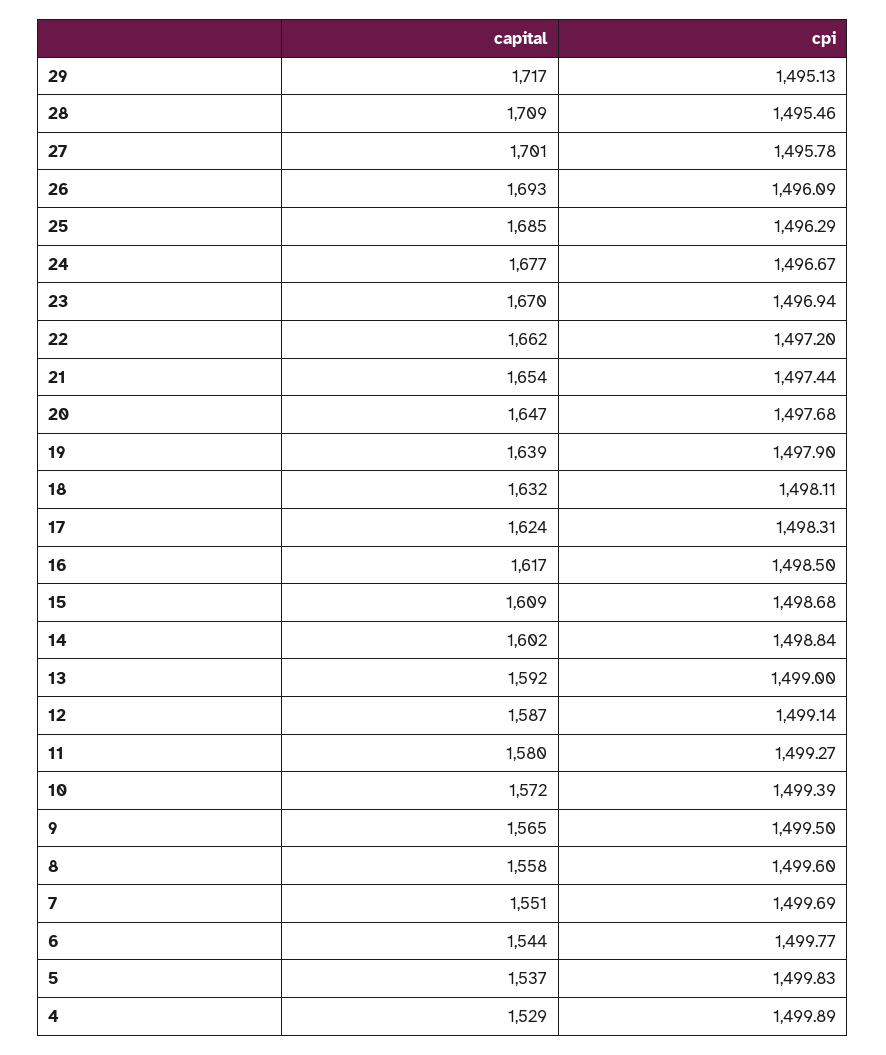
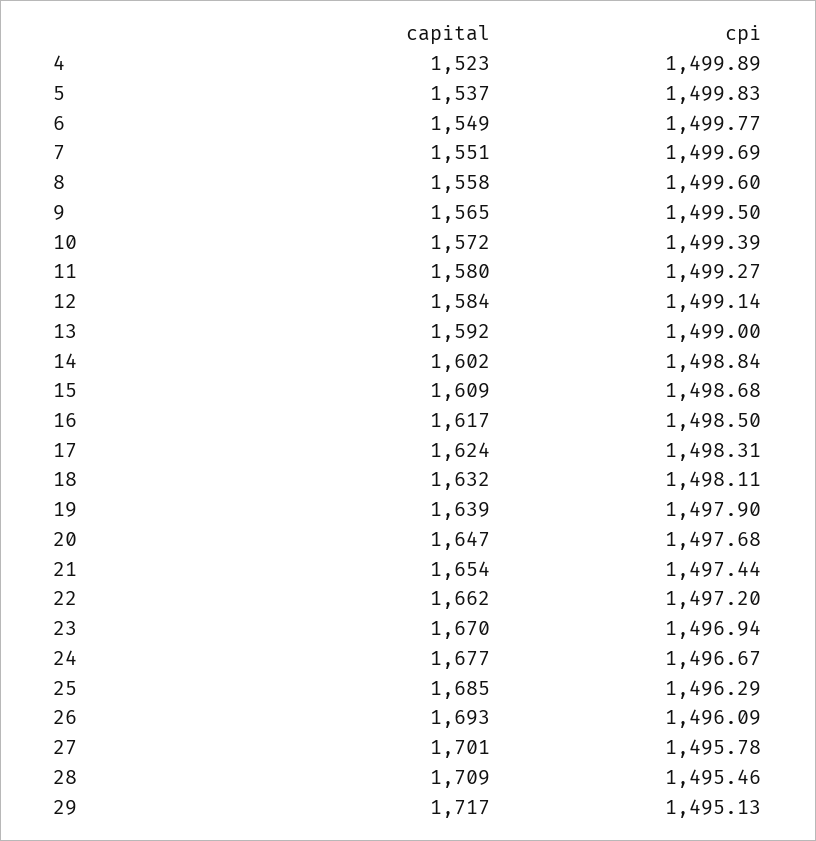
  {
    "capital": {
      "29": 1717,
      "28": 1709,
      "27": 1701,
      "26": 1693,
      "25": 1685,
      "24": 1677,
      "23": 1670,
      "22": 1662,
      "21": 1654,
      "20": 1647,
      "19": 1639,
      "18": 1632,
      "17": 1624,
      "16": 1617,
      "15": 1609,
      "14": 1602,
      "13": 1592,
-     "12": 1587,
+     "12": 1584,
      "11": 1580,
      "10": 1572,
      "9": 1565,
      "8": 1558,
      "7": 1551,
-     "6": 1544,
+     "6": 1549,
      "5": 1537,
-     "4": 1529
+     "4": 1523
    },
    "cpi": {
      "29": 1495.13,
      "28": 1495.46,
      "27": 1495.78,
      "26": 1496.09,
      "25": 1496.29,
      "24": 1496.67,
      "23": 1496.94,
      "22": 1497.2,
      "21": 1497.44,
      "20": 1497.68,
      "19": 1497.9,
      "18": 1498.11,
      "17": 1498.31,
      "16": 1498.5,
      "15": 1498.68,
      "14": 1498.84,
      "13": 1499,
      "12": 1499.14,
      "11": 1499.27,
      "10": 1499.39,
      "9": 1499.5,
      "8": 1499.6,
      "7": 1499.69,
      "6": 1499.77,
      "5": 1499.83,
      "4": 1499.89
    }
  }

